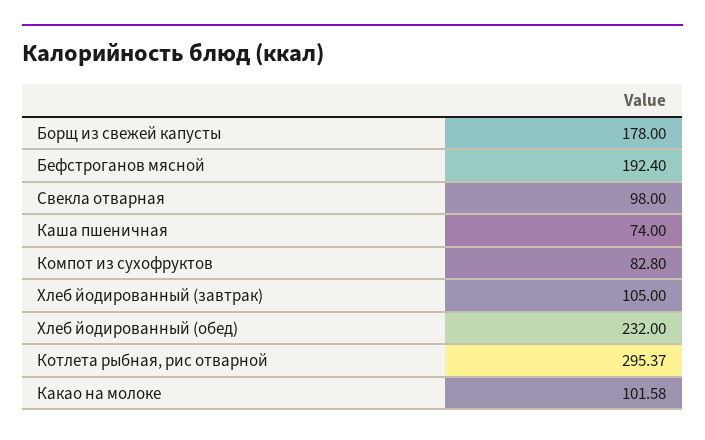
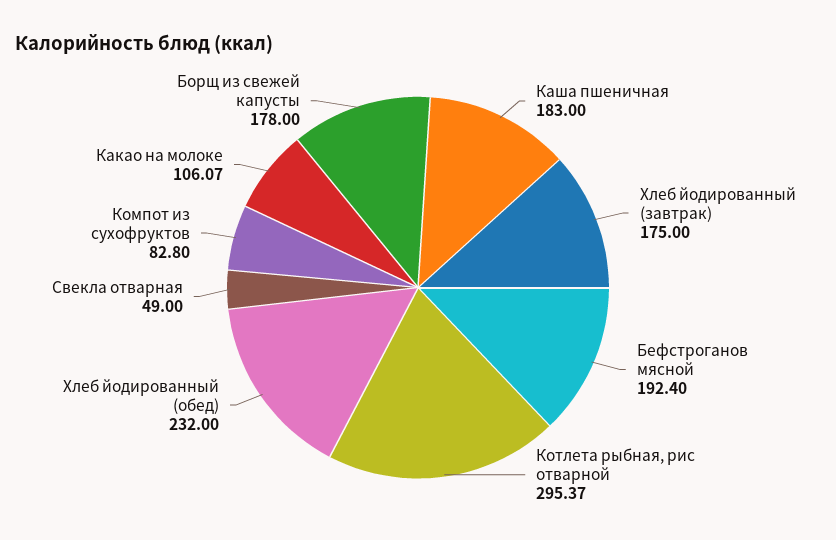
  {
    "Борщ из свежей капусты": 178,
    "Бефстроганов мясной": 192.4,
-   "Свекла отварная": 98,
+   "Свекла отварная": 49,
-   "Каша пшеничная": 74,
+   "Каша пшеничная": 183,
    "Компот из сухофруктов": 82.8,
-   "Хлеб йодированный (завтрак)": 105,
+   "Хлеб йодированный (завтрак)": 175,
    "Хлеб йодированный (обед)": 232,
    "Котлета рыбная, рис отварной": 295.37,
-   "Какао на молоке": 101.58
+   "Какао на молоке": 106.07
  }

